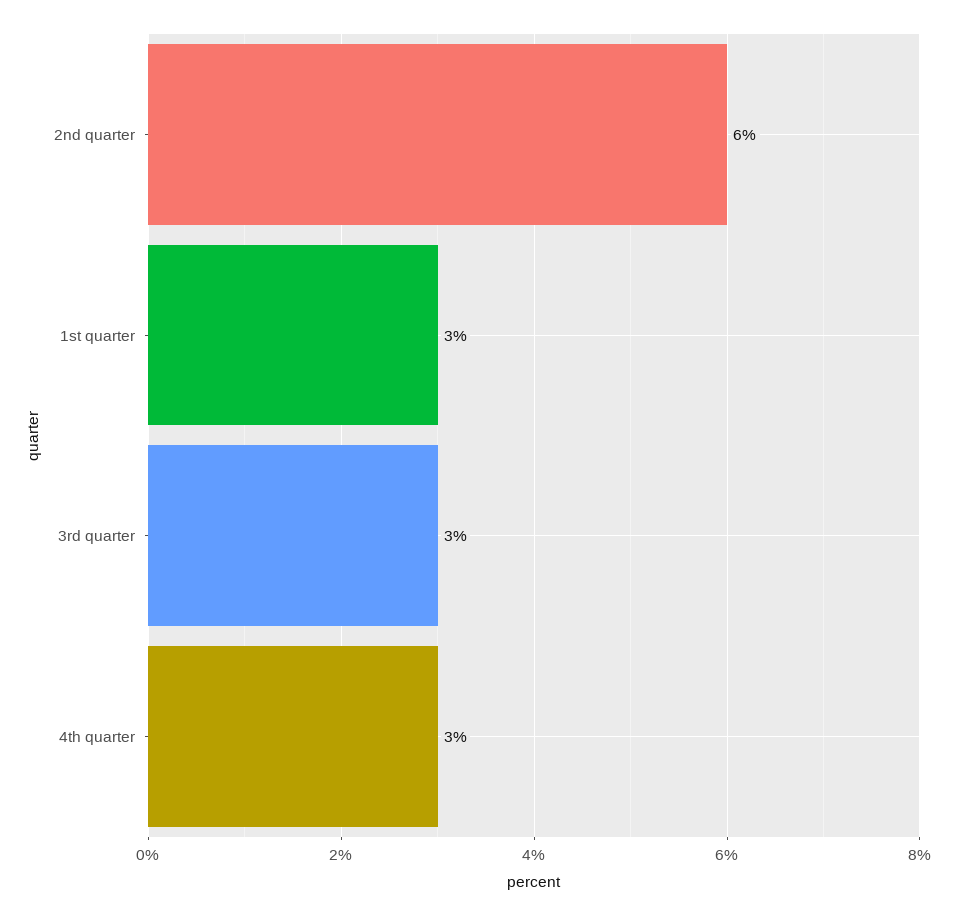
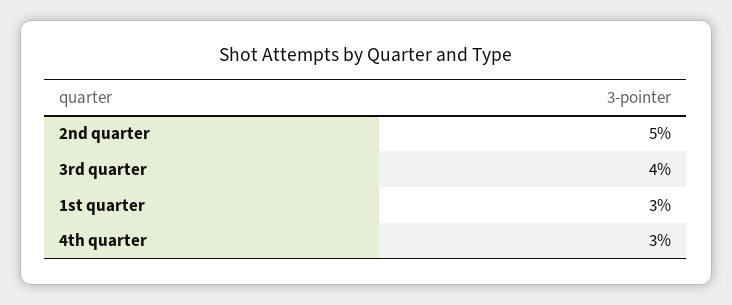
  {
-   "2nd quarter": 6,
+   "2nd quarter": 5,
    "1st quarter": 3,
-   "3rd quarter": 3,
+   "3rd quarter": 4,
    "4th quarter": 3
  }

